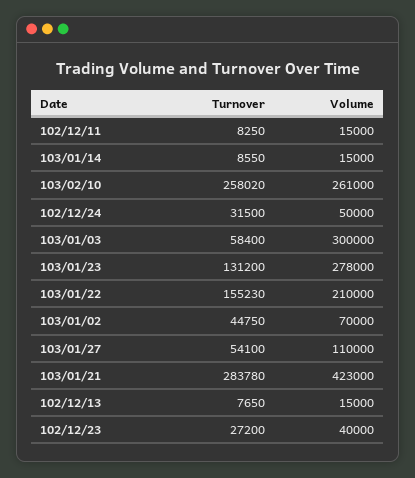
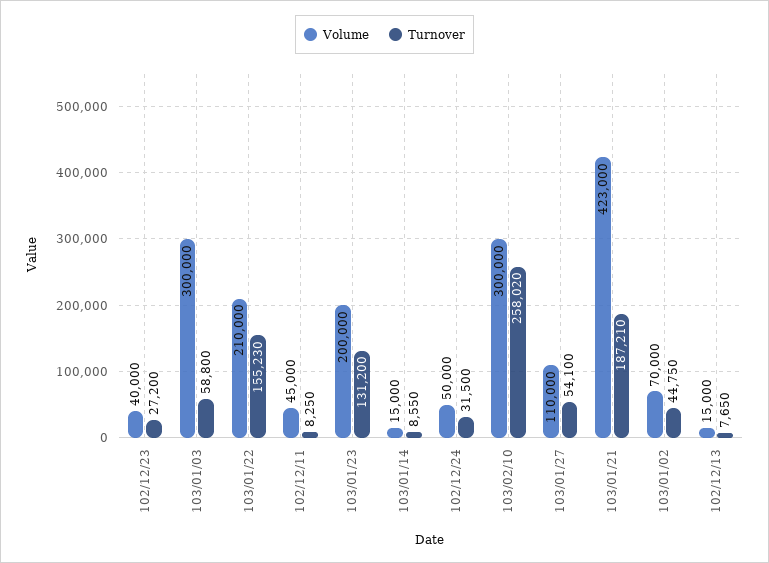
  {
    "Turnover": {
      "102/12/11": 8250,
      "103/01/14": 8550,
      "103/02/10": 258020,
      "102/12/24": 31500,
-     "103/01/03": 58400,
+     "103/01/03": 58800,
      "103/01/23": 131200,
      "103/01/22": 155230,
      "103/01/02": 44750,
      "103/01/27": 54100,
-     "103/01/21": 283780,
+     "103/01/21": 187210,
      "102/12/13": 7650,
      "102/12/23": 27200
    },
    "Volume": {
-     "102/12/11": 15000,
+     "102/12/11": 45000,
      "103/01/14": 15000,
-     "103/02/10": 261000,
+     "103/02/10": 300000,
      "102/12/24": 50000,
      "103/01/03": 300000,
-     "103/01/23": 278000,
+     "103/01/23": 200000,
      "103/01/22": 210000,
      "103/01/02": 70000,
      "103/01/27": 110000,
      "103/01/21": 423000,
      "102/12/13": 15000,
      "102/12/23": 40000
    }
  }

